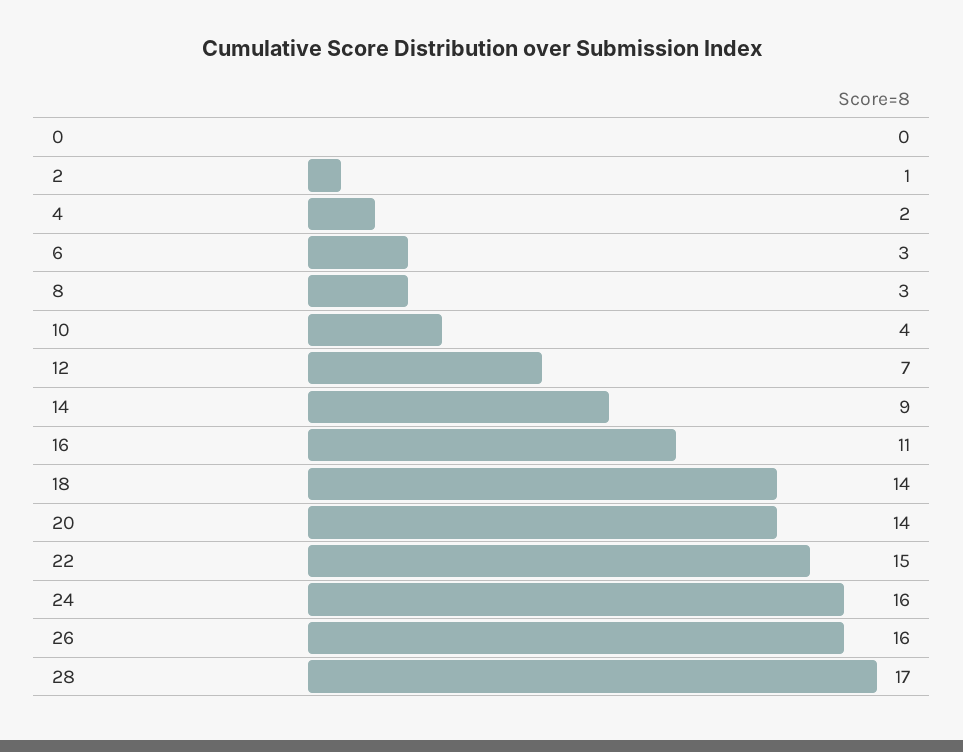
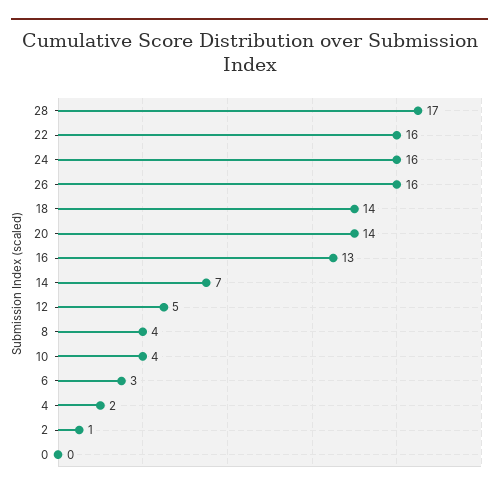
  {
    "0": 0,
    "2": 1,
    "4": 2,
    "6": 3,
-   "8": 3,
+   "8": 4,
    "10": 4,
-   "12": 7,
+   "12": 5,
-   "14": 9,
+   "14": 7,
-   "16": 11,
+   "16": 13,
    "18": 14,
    "20": 14,
-   "22": 15,
+   "22": 16,
    "24": 16,
    "26": 16,
    "28": 17
  }

